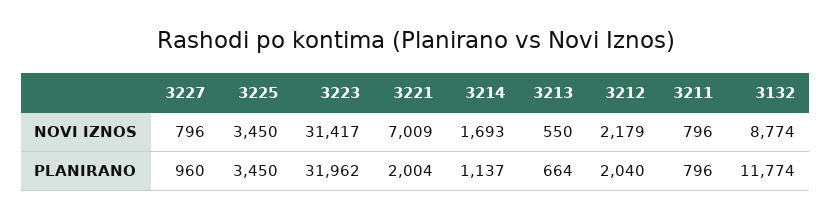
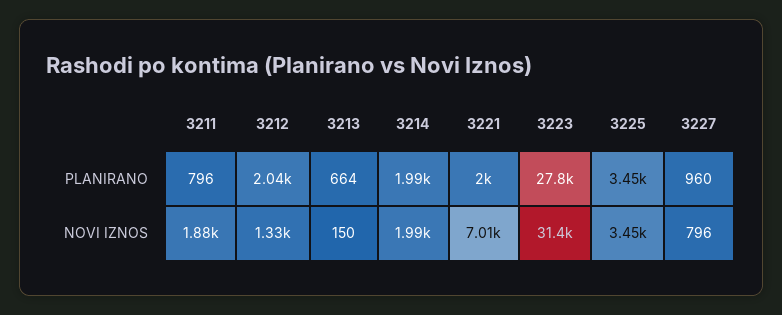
  {
    "3227": {
      "NOVI IZNOS": 796,
      "PLANIRANO": 960
    },
    "3225": {
      "NOVI IZNOS": 3450,
      "PLANIRANO": 3450
    },
    "3223": {
      "NOVI IZNOS": 31417,
-     "PLANIRANO": 31962
+     "PLANIRANO": 27800
    },
    "3221": {
      "NOVI IZNOS": 7009,
      "PLANIRANO": 2004
    },
    "3214": {
-     "NOVI IZNOS": 1693,
+     "NOVI IZNOS": 1990,
-     "PLANIRANO": 1137
+     "PLANIRANO": 1990
    },
    "3213": {
-     "NOVI IZNOS": 550,
+     "NOVI IZNOS": 150,
      "PLANIRANO": 664
    },
    "3212": {
-     "NOVI IZNOS": 2179,
+     "NOVI IZNOS": 1330,
      "PLANIRANO": 2040
    },
    "3211": {
-     "NOVI IZNOS": 796,
+     "NOVI IZNOS": 1880,
      "PLANIRANO": 796
-   },
+   }
-   "3132": {
-     "NOVI IZNOS": 8774,
-     "PLANIRANO": 11774
-   }
  }

